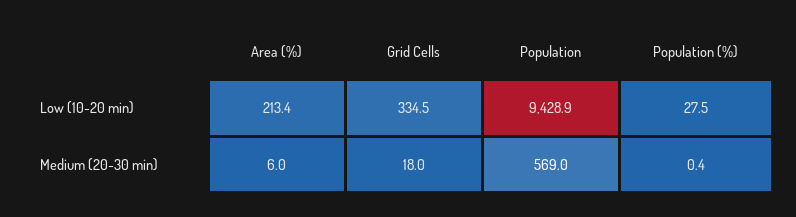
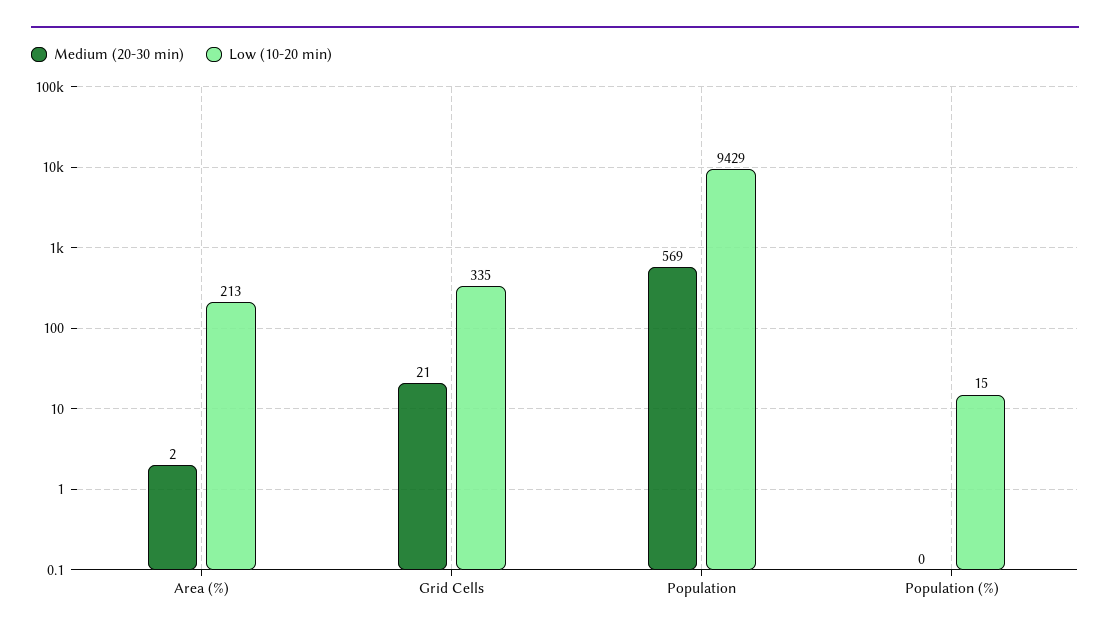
  {
    "Low (10-20 min)": {
      "Area (%)": 213.4,
      "Grid Cells": 334.5,
      "Population": 9428.9,
-     "Population (%)": 27.5
+     "Population (%)": 15
    },
    "Medium (20-30 min)": {
-     "Area (%)": 6,
+     "Area (%)": 2,
-     "Grid Cells": 18,
+     "Grid Cells": 21,
      "Population": 569,
      "Population (%)": 0.4
    }
  }

